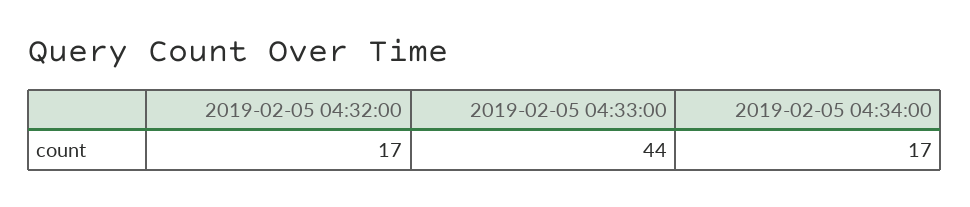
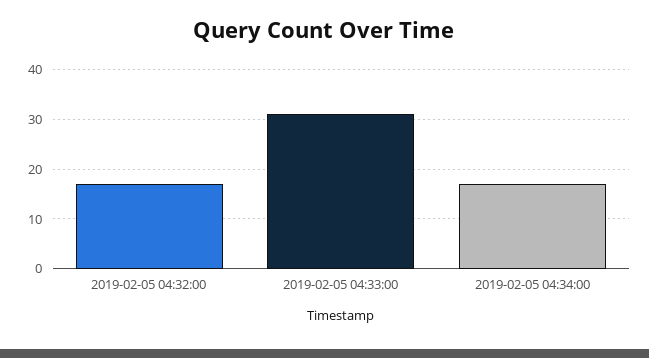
  {
    "2019-02-05 04:32:00": 17,
-   "2019-02-05 04:33:00": 44,
+   "2019-02-05 04:33:00": 30,
    "2019-02-05 04:34:00": 17
  }

